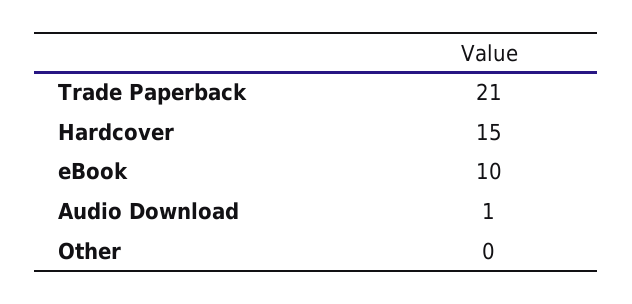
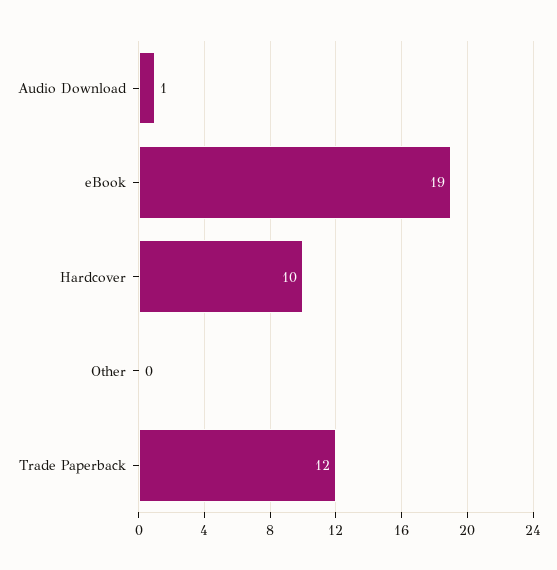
  {
-   "Trade Paperback": 21,
+   "Trade Paperback": 12,
-   "Hardcover": 15,
+   "Hardcover": 10,
-   "eBook": 10,
+   "eBook": 19,
    "Audio Download": 1,
    "Other": 0
  }

